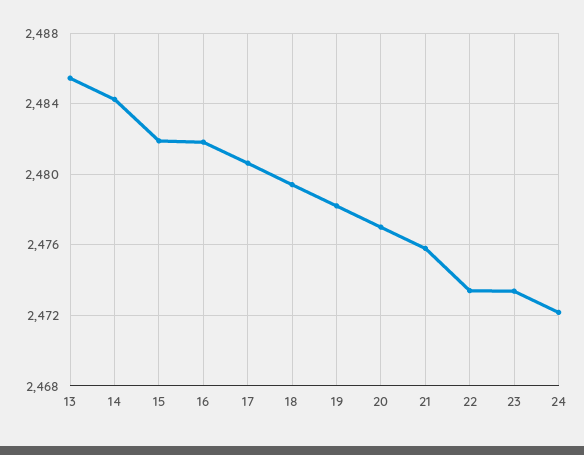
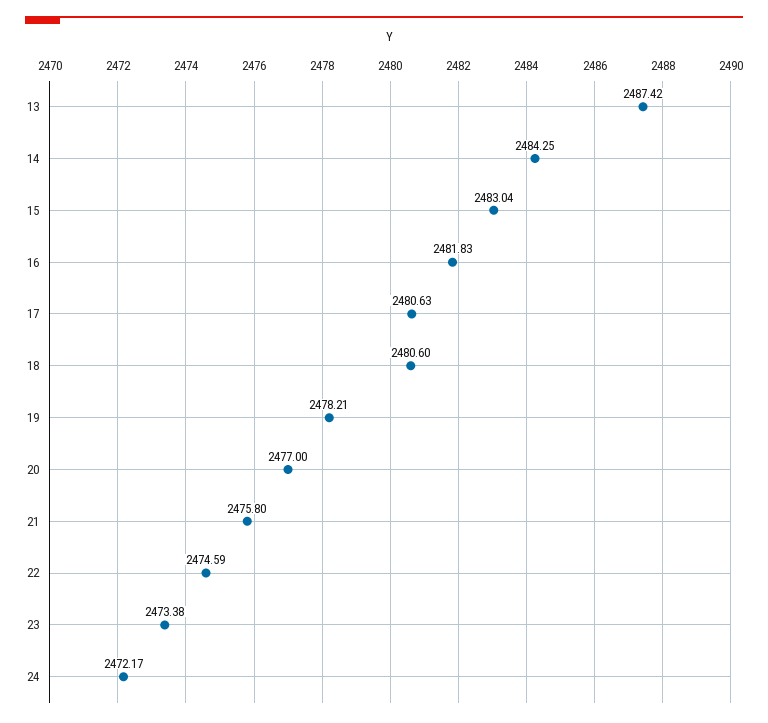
  {
-   "13": 2485.5,
+   "13": 2487.42,
    "14": 2484.25,
-   "15": 2482,
+   "15": 2483.04,
    "16": 2481.83,
    "17": 2480.63,
-   "18": 2479.5,
+   "18": 2480.6,
    "19": 2478.21,
    "20": 2477,
    "21": 2475.8,
-   "22": 2473.5,
+   "22": 2474.59,
    "23": 2473.38,
    "24": 2472.17
  }

